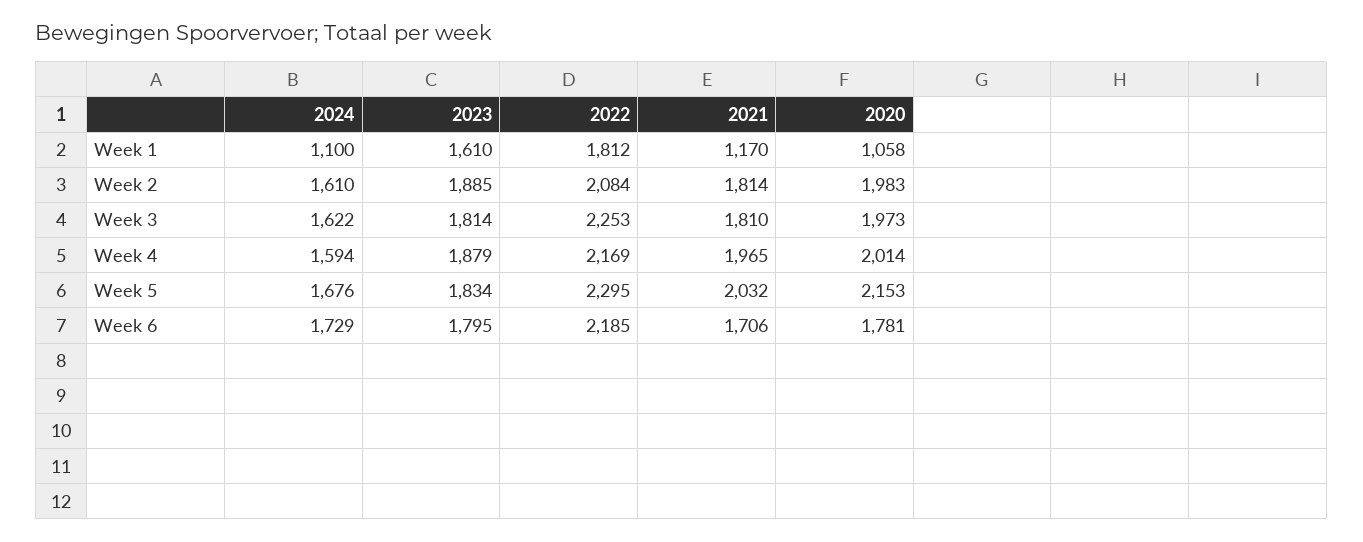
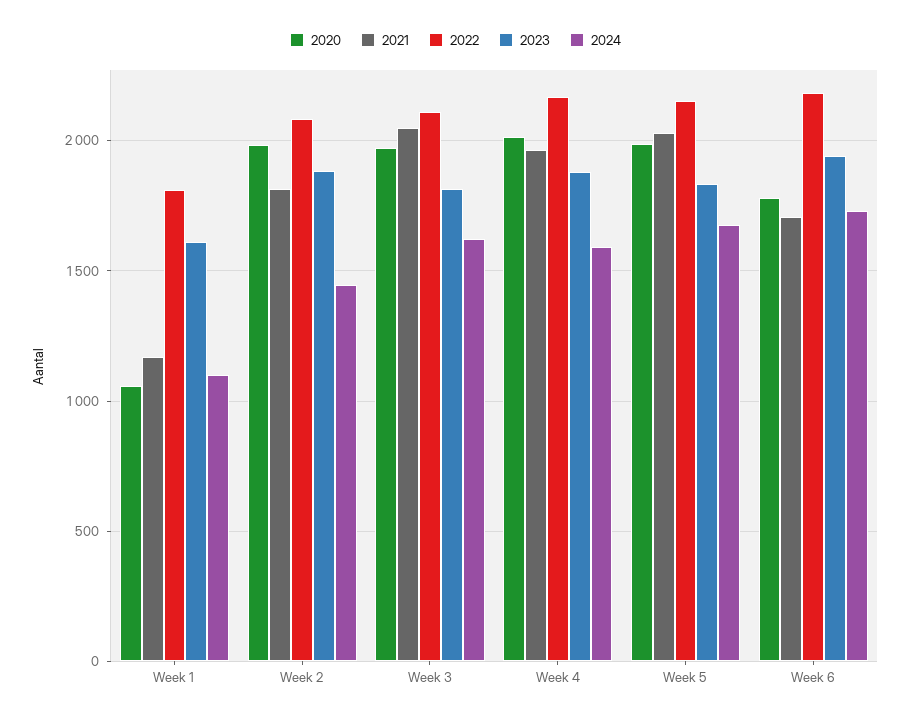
  {
    "2024": {
      "Week 1": 1100,
-     "Week 2": 1610,
+     "Week 2": 1450,
      "Week 3": 1622,
      "Week 4": 1594,
      "Week 5": 1676,
      "Week 6": 1729
    },
    "2023": {
      "Week 1": 1610,
      "Week 2": 1885,
      "Week 3": 1814,
      "Week 4": 1879,
      "Week 5": 1834,
-     "Week 6": 1795
+     "Week 6": 1950
    },
    "2022": {
      "Week 1": 1812,
      "Week 2": 2084,
-     "Week 3": 2253,
+     "Week 3": 2100,
      "Week 4": 2169,
-     "Week 5": 2295,
+     "Week 5": 2150,
      "Week 6": 2185
    },
    "2021": {
      "Week 1": 1170,
      "Week 2": 1814,
-     "Week 3": 1810,
+     "Week 3": 2050,
      "Week 4": 1965,
      "Week 5": 2032,
      "Week 6": 1706
    },
    "2020": {
      "Week 1": 1058,
      "Week 2": 1983,
      "Week 3": 1973,
      "Week 4": 2014,
-     "Week 5": 2153,
+     "Week 5": 2000,
      "Week 6": 1781
    }
  }

